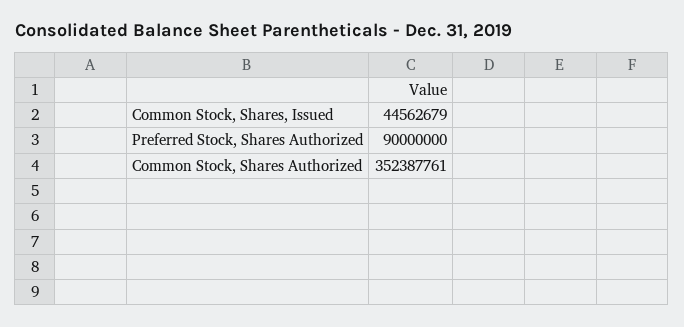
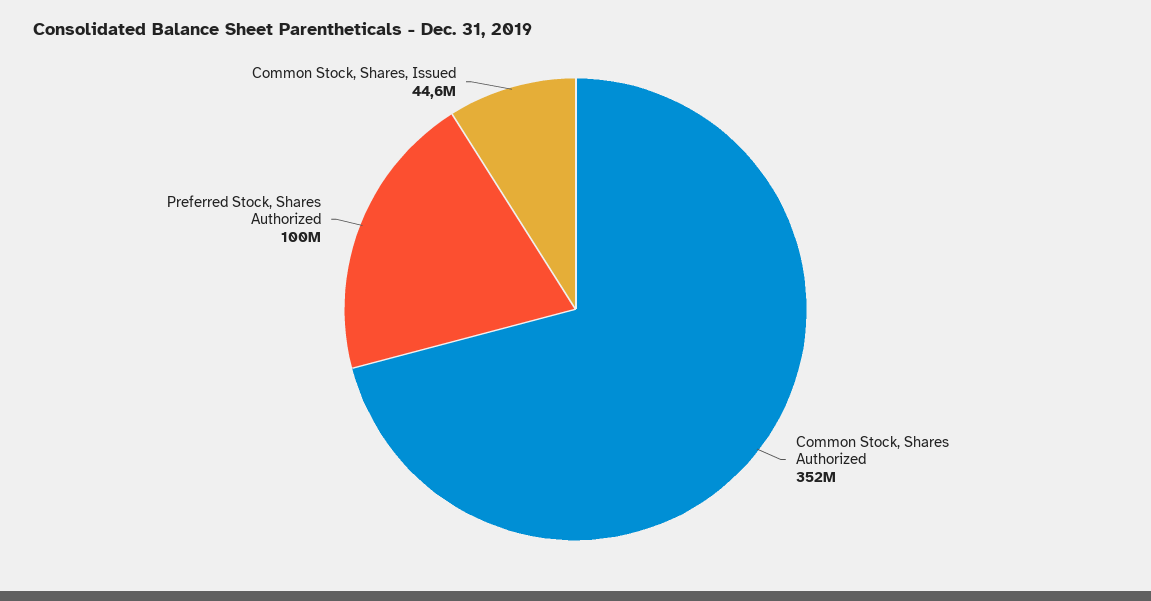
  {
    "Common Stock, Shares, Issued": 44562679,
-   "Preferred Stock, Shares Authorized": 90000000,
+   "Preferred Stock, Shares Authorized": 100000000,
    "Common Stock, Shares Authorized": 352387761
  }

